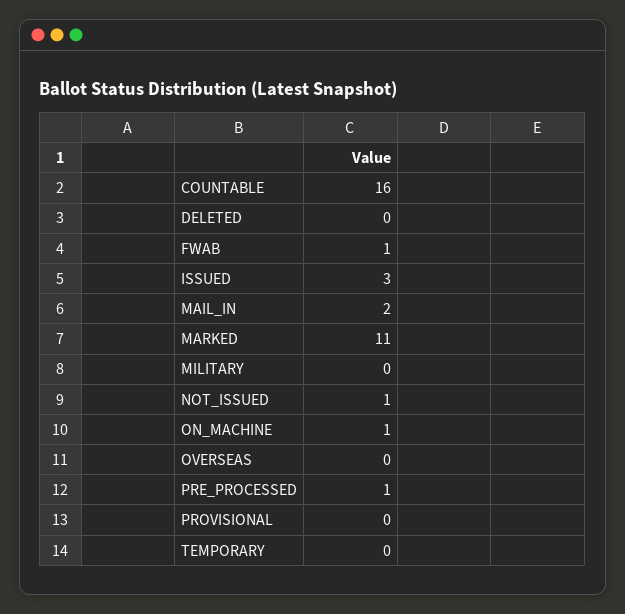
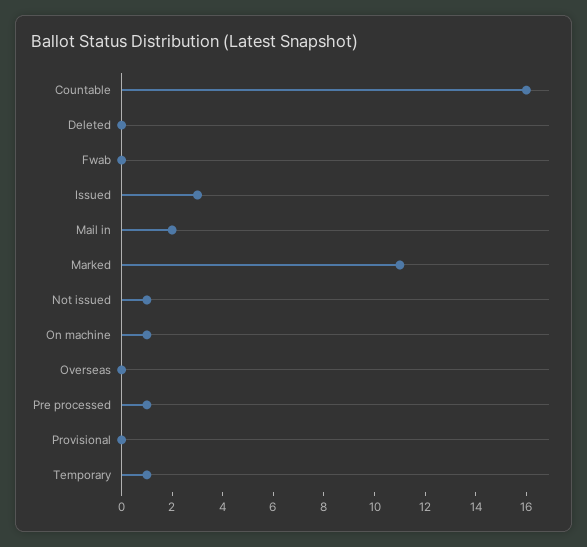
  {
    "COUNTABLE": 16,
    "DELETED": 0,
-   "FWAB": 1,
+   "FWAB": 0,
    "ISSUED": 3,
    "MAIL_IN": 2,
    "MARKED": 11,
-   "MILITARY": 0,
    "NOT_ISSUED": 1,
    "ON_MACHINE": 1,
    "OVERSEAS": 0,
    "PRE_PROCESSED": 1,
    "PROVISIONAL": 0,
-   "TEMPORARY": 0
+   "TEMPORARY": 1
  }

